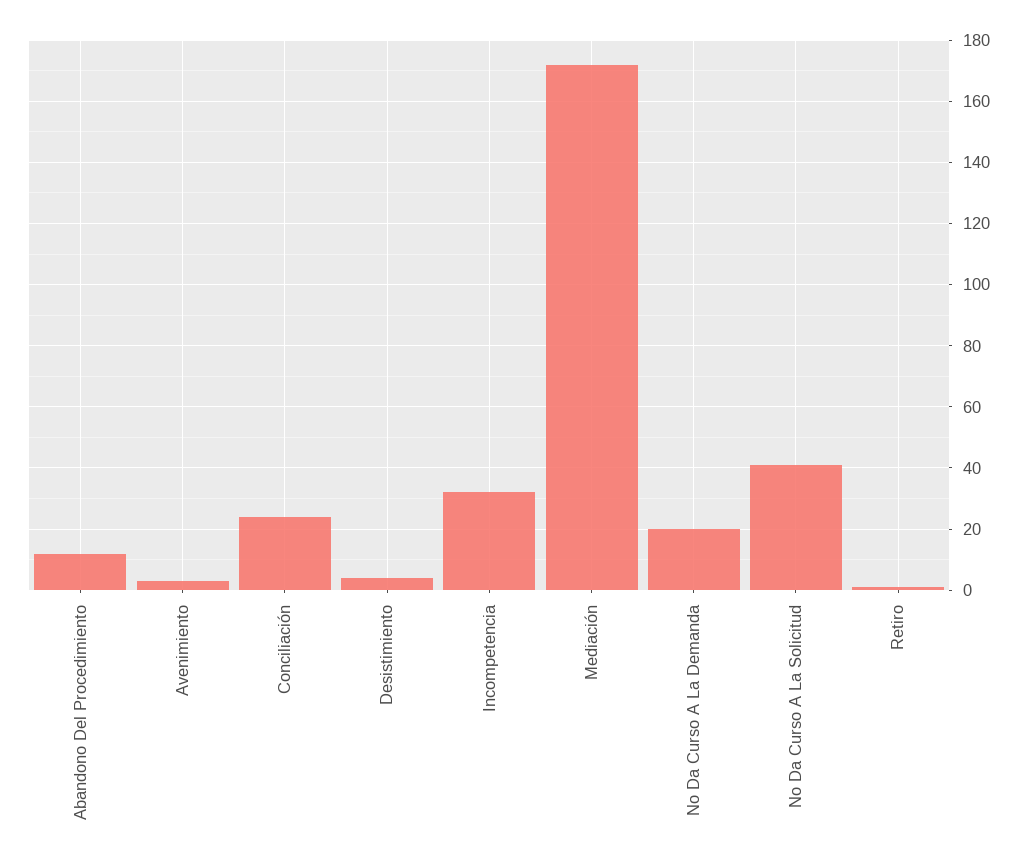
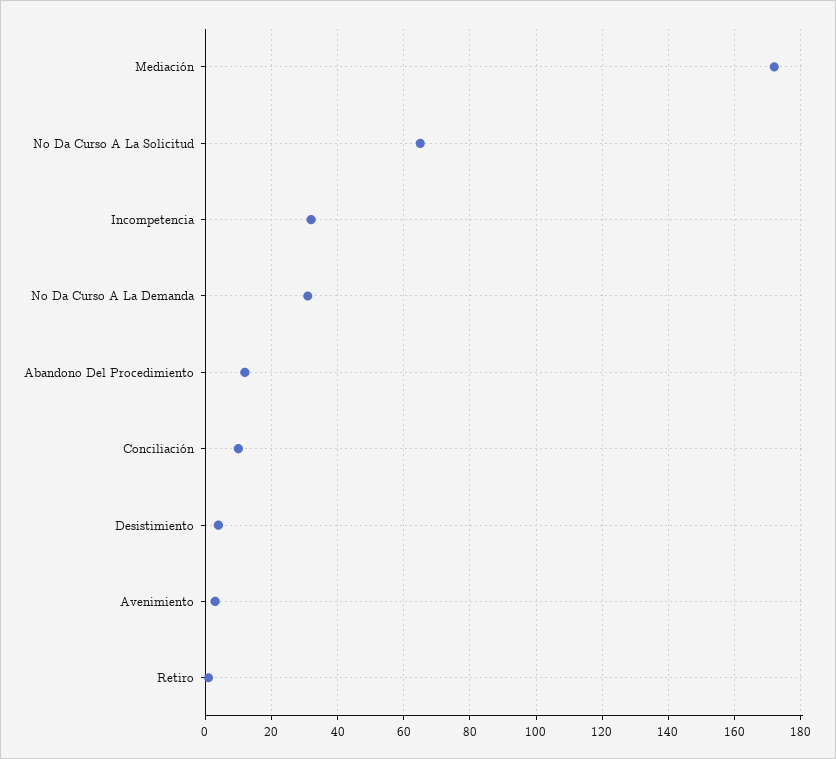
  {
    "Abandono Del Procedimiento": 10,
    "Avenimiento": 5,
-   "Conciliación": 25,
+   "Conciliación": 10,
    "Desistimiento": 5,
    "Incompetencia": 30,
    "Mediación": 170,
-   "No Da Curso A La Demanda": 20,
+   "No Da Curso A La Demanda": 30,
-   "No Da Curso A La Solicitud": 40,
+   "No Da Curso A La Solicitud": 65,
    "Retiro": 0
  }

